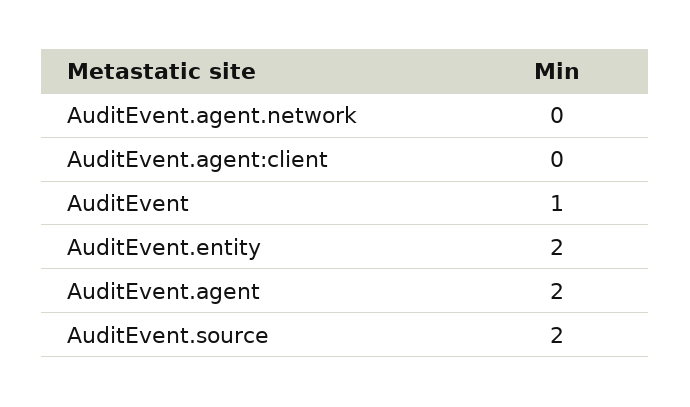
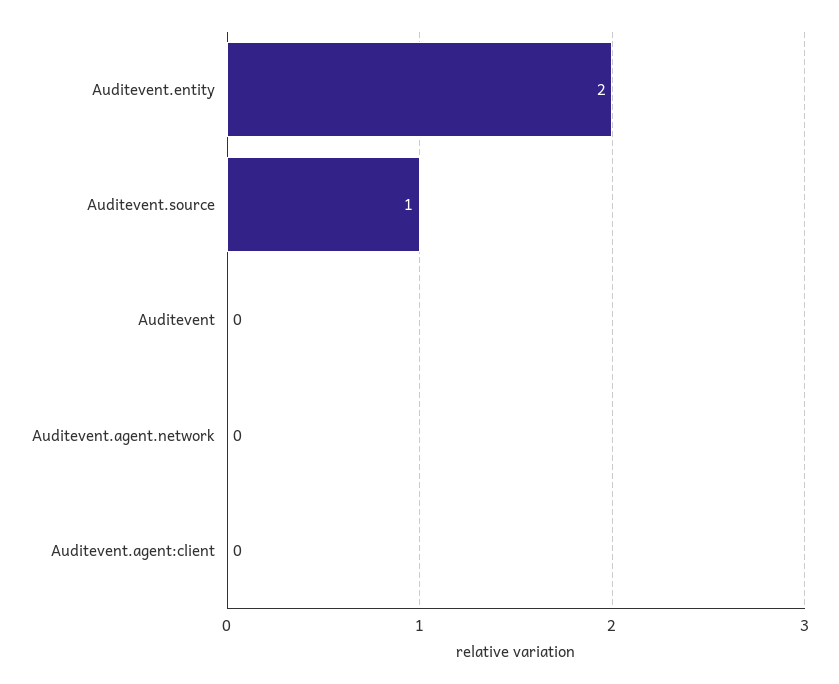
  {
    "AuditEvent.agent.network": 0,
    "AuditEvent.agent:client": 0,
-   "AuditEvent": 1,
+   "AuditEvent": 0,
    "AuditEvent.entity": 2,
-   "AuditEvent.agent": 2,
-   "AuditEvent.source": 2
+   "AuditEvent.source": 1
  }

